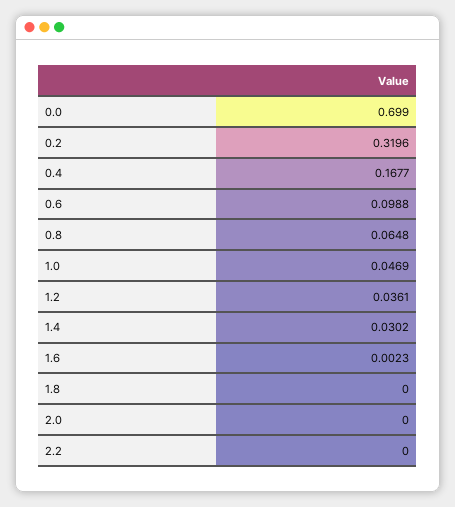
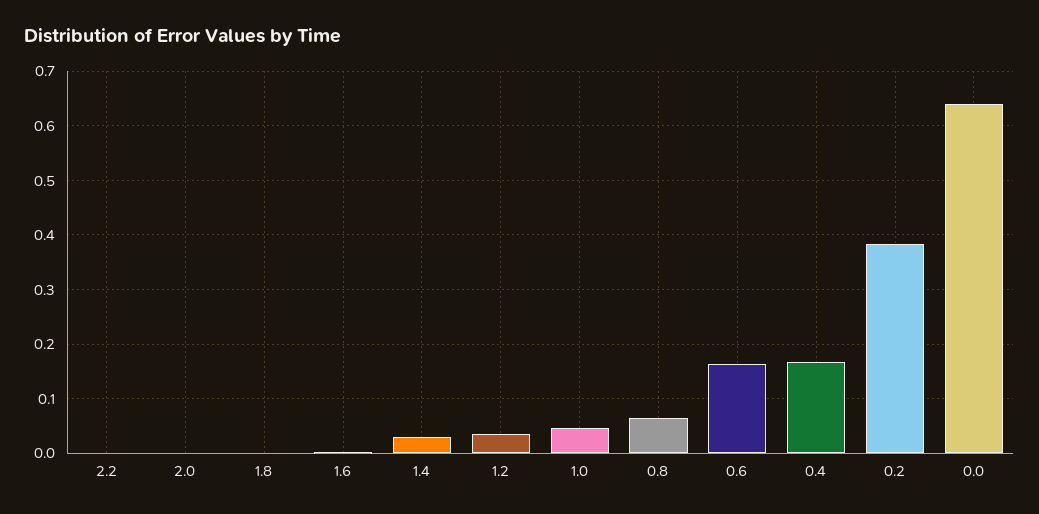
  {
-   "0.0": 0.699,
+   "0.0": 0.64,
-   "0.2": 0.3196,
+   "0.2": 0.38,
    "0.4": 0.1677,
-   "0.6": 0.0988,
+   "0.6": 0.16,
    "0.8": 0.0648,
    "1.0": 0.0469,
    "1.2": 0.0361,
    "1.4": 0.0302,
    "1.6": 0.0023,
    "1.8": 0,
    "2.0": 0,
    "2.2": 0
  }

